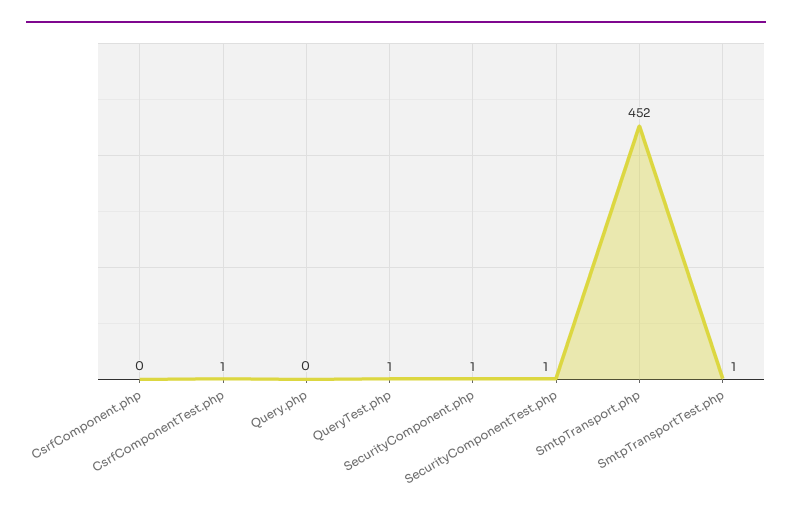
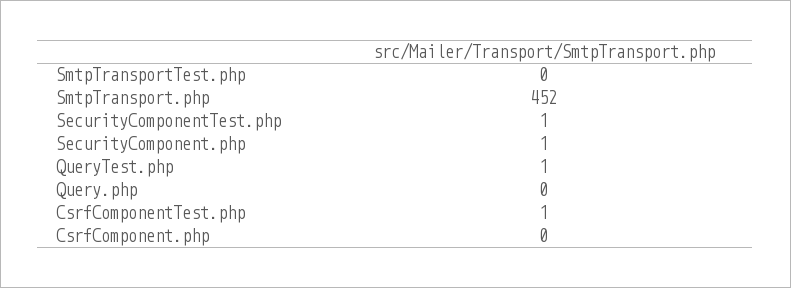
  {
    "CsrfComponent.php": 0,
    "CsrfComponentTest.php": 1,
    "Query.php": 0,
    "QueryTest.php": 1,
    "SecurityComponent.php": 1,
    "SecurityComponentTest.php": 1,
    "SmtpTransport.php": 452,
-   "SmtpTransportTest.php": 1
+   "SmtpTransportTest.php": 0
  }

